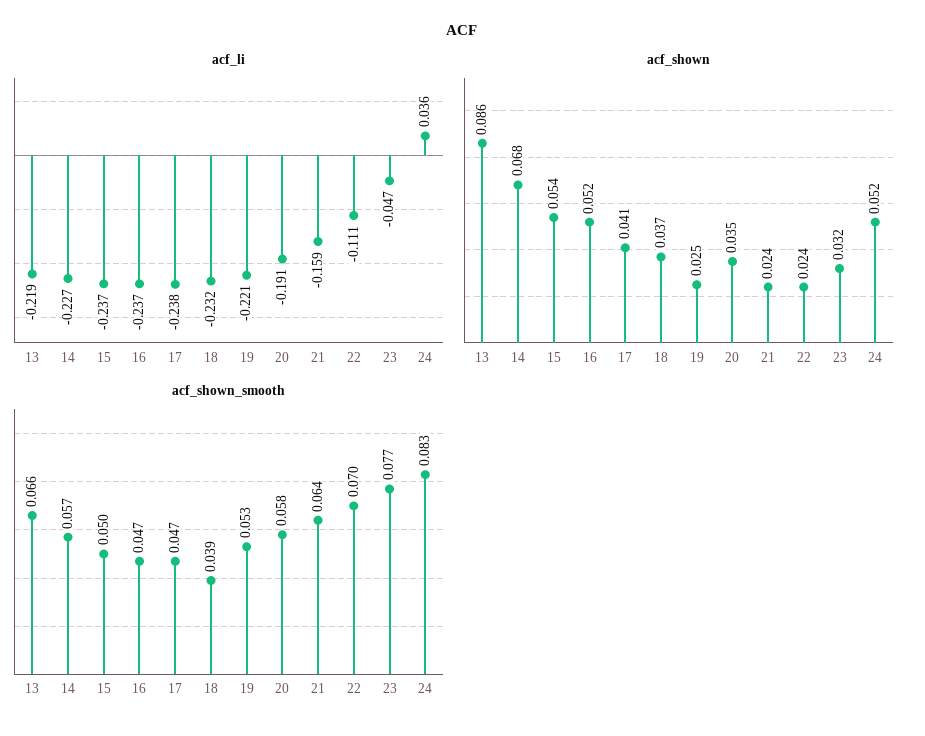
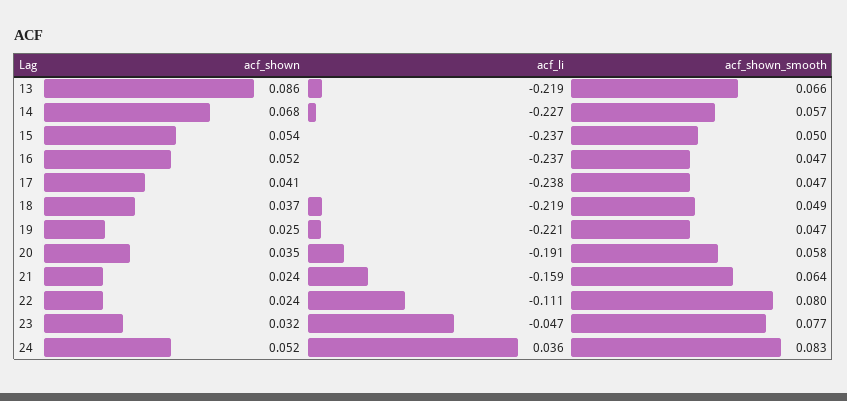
  {
    "acf_li": {
      "13": -0.219,
      "14": -0.227,
      "15": -0.237,
      "16": -0.237,
      "17": -0.238,
-     "18": -0.232,
+     "18": -0.219,
      "19": -0.221,
      "20": -0.191,
      "21": -0.159,
      "22": -0.111,
      "23": -0.047,
      "24": 0.036
    },
    "acf_shown": {
      "13": 0.086,
      "14": 0.068,
      "15": 0.054,
      "16": 0.052,
      "17": 0.041,
      "18": 0.037,
      "19": 0.025,
      "20": 0.035,
      "21": 0.024,
      "22": 0.024,
      "23": 0.032,
      "24": 0.052
    },
    "acf_shown_smooth": {
      "13": 0.066,
      "14": 0.057,
      "15": 0.05,
      "16": 0.047,
      "17": 0.047,
-     "18": 0.039,
+     "18": 0.049,
-     "19": 0.053,
+     "19": 0.047,
      "20": 0.058,
      "21": 0.064,
-     "22": 0.07,
+     "22": 0.08,
      "23": 0.077,
      "24": 0.083
    }
  }

